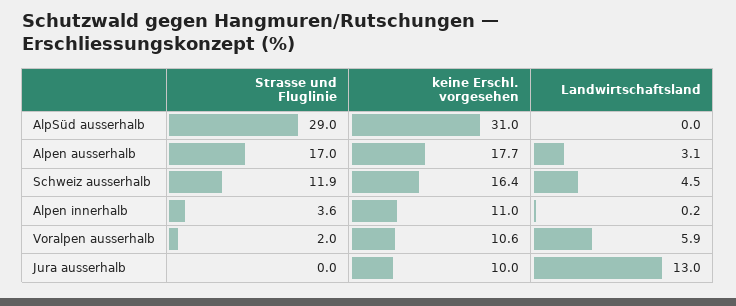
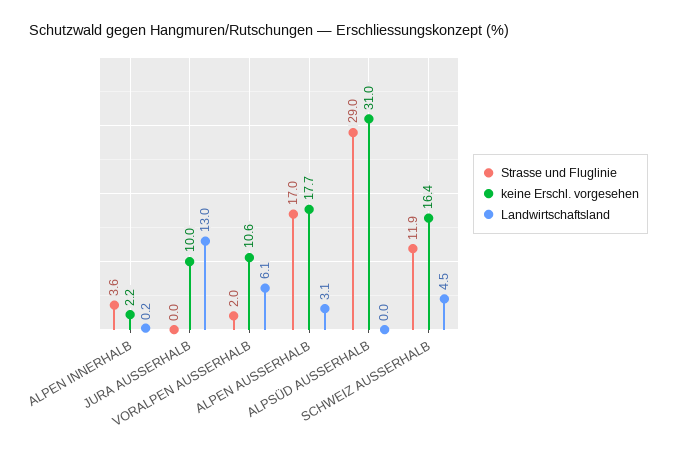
  {
    "Strasse und Fluglinie": {
      "AlpSüd ausserhalb": 29,
      "Alpen ausserhalb": 17,
      "Schweiz ausserhalb": 11.9,
      "Alpen innerhalb": 3.6,
      "Voralpen ausserhalb": 2,
      "Jura ausserhalb": 0
    },
    "keine Erschl. vorgesehen": {
      "AlpSüd ausserhalb": 31,
      "Alpen ausserhalb": 17.7,
      "Schweiz ausserhalb": 16.4,
-     "Alpen innerhalb": 11,
+     "Alpen innerhalb": 2.2,
      "Voralpen ausserhalb": 10.6,
      "Jura ausserhalb": 10
    },
    "Landwirtschaftsland": {
      "AlpSüd ausserhalb": 0,
      "Alpen ausserhalb": 3.1,
      "Schweiz ausserhalb": 4.5,
      "Alpen innerhalb": 0.2,
-     "Voralpen ausserhalb": 5.9,
+     "Voralpen ausserhalb": 6.1,
      "Jura ausserhalb": 13
    }
  }

